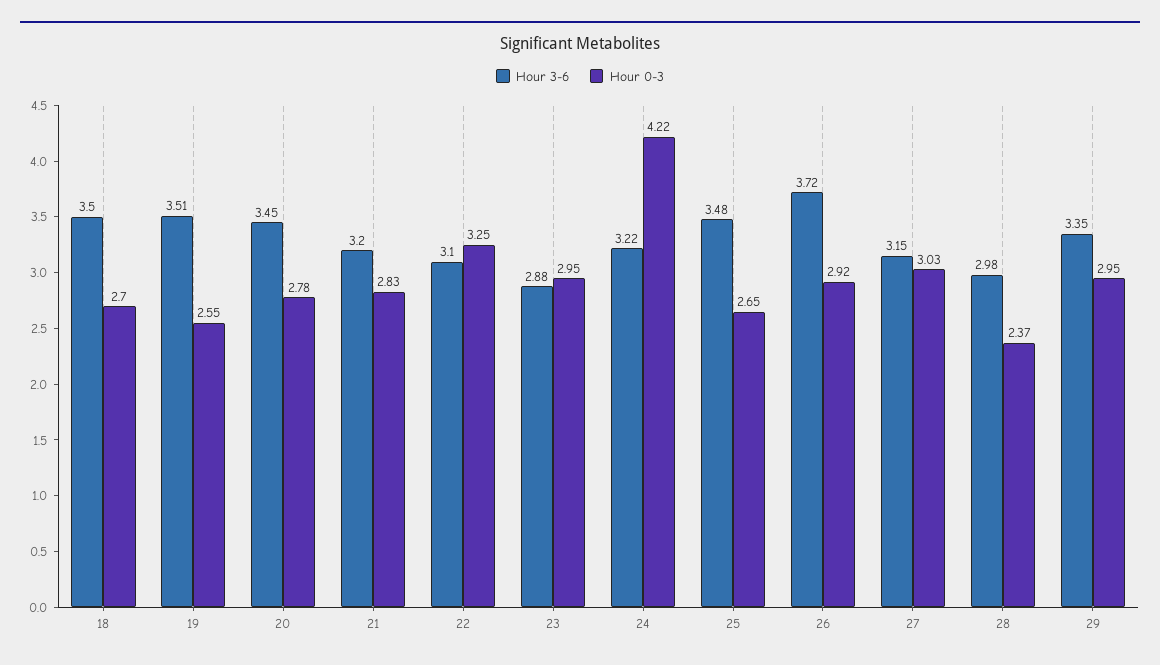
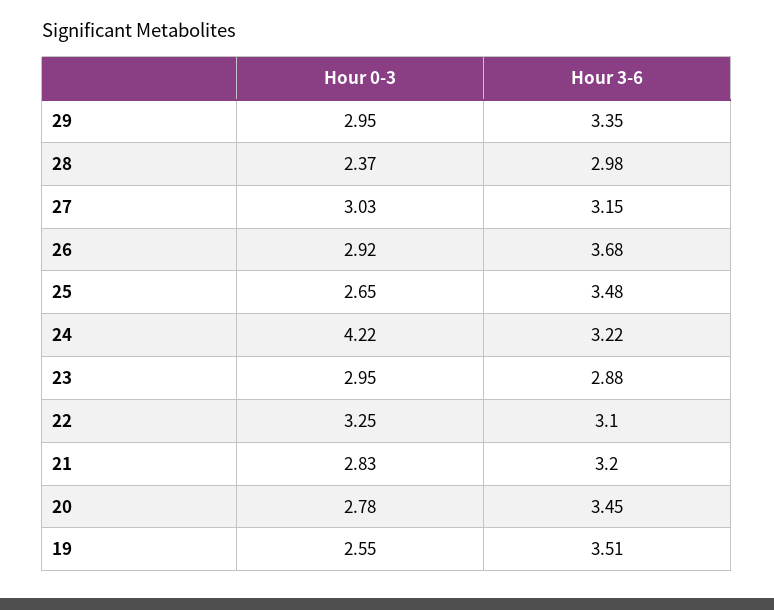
  {
    "Hour 3-6": {
-     "18": 3.5,
      "19": 3.51,
      "20": 3.45,
      "21": 3.2,
      "22": 3.1,
      "23": 2.88,
      "24": 3.22,
      "25": 3.48,
-     "26": 3.72,
+     "26": 3.68,
      "27": 3.15,
      "28": 2.98,
      "29": 3.35
    },
    "Hour 0-3": {
-     "18": 2.7,
      "19": 2.55,
      "20": 2.78,
      "21": 2.83,
      "22": 3.25,
      "23": 2.95,
      "24": 4.22,
      "25": 2.65,
      "26": 2.92,
      "27": 3.03,
      "28": 2.37,
      "29": 2.95
    }
  }

